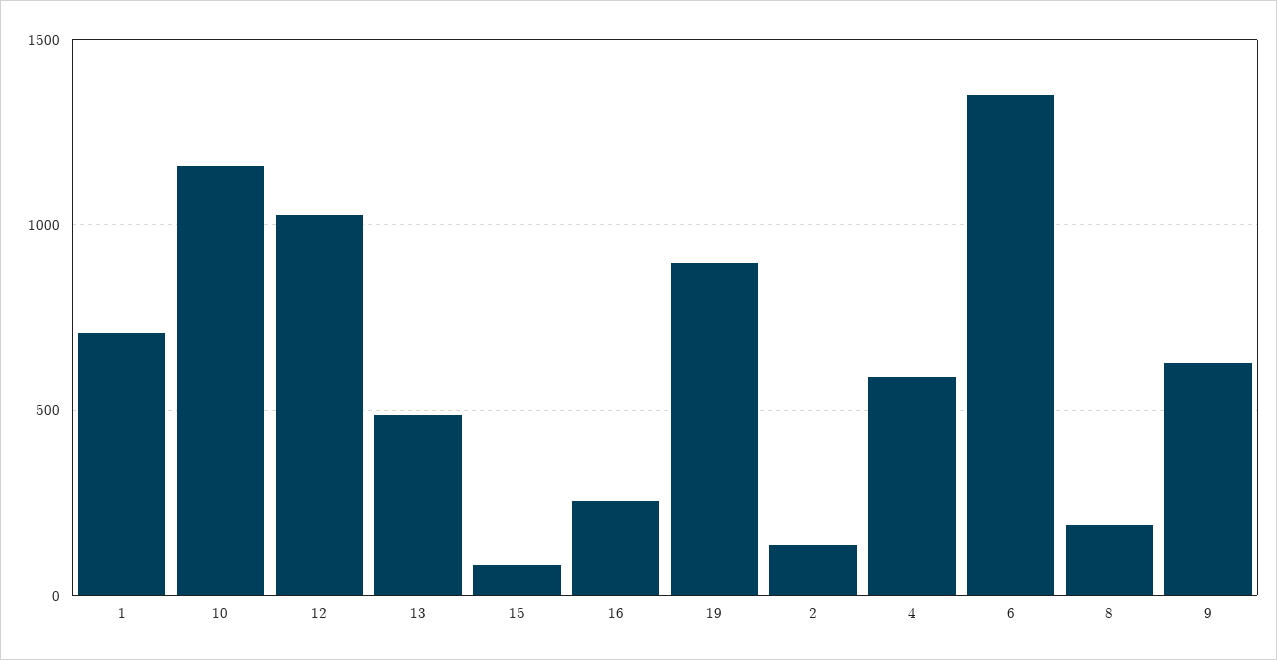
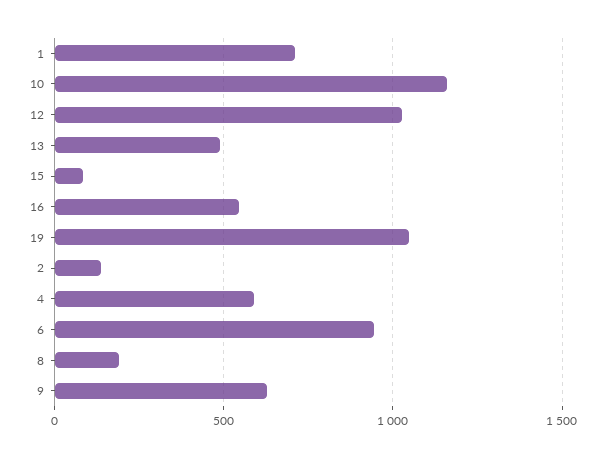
  {
    "1": 700,
    "10": 1150,
    "12": 1050,
    "13": 500,
    "15": 100,
-   "16": 250,
+   "16": 550,
-   "19": 900,
+   "19": 1050,
    "2": 150,
    "4": 600,
-   "6": 1350,
+   "6": 950,
    "8": 200,
    "9": 650
  }

